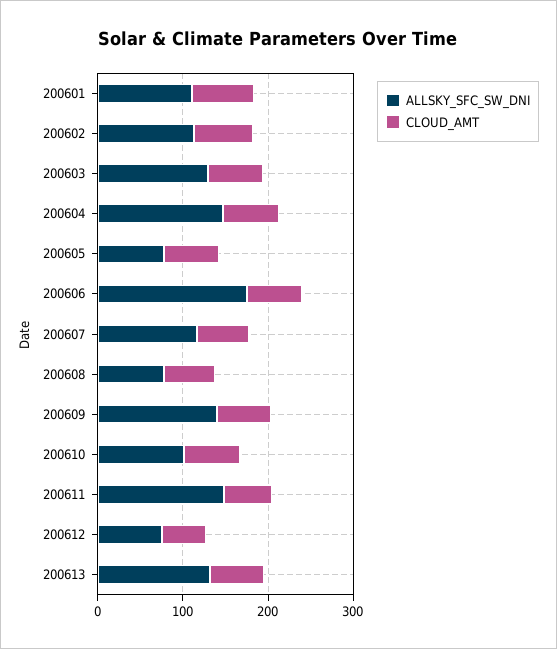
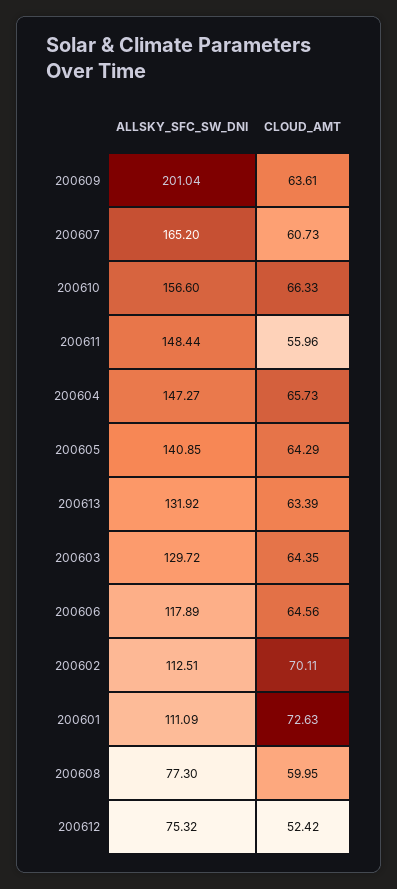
  {
    "ALLSKY_SFC_SW_DNI": {
      "200601": 111.09,
      "200602": 112.51,
      "200603": 129.72,
      "200604": 147.27,
-     "200605": 80,
+     "200605": 140.85,
-     "200606": 180,
+     "200606": 117.89,
-     "200607": 120,
+     "200607": 165.2,
      "200608": 77.3,
-     "200609": 140,
+     "200609": 201.04,
-     "200610": 100,
+     "200610": 156.6,
      "200611": 148.44,
      "200612": 75.32,
      "200613": 131.92
    },
    "CLOUD_AMT": {
      "200601": 72.63,
      "200602": 70.11,
      "200603": 64.35,
      "200604": 65.73,
      "200605": 64.29,
      "200606": 64.56,
      "200607": 60.73,
      "200608": 59.95,
      "200609": 63.61,
      "200610": 66.33,
      "200611": 55.96,
      "200612": 52.42,
      "200613": 63.39
    }
  }

